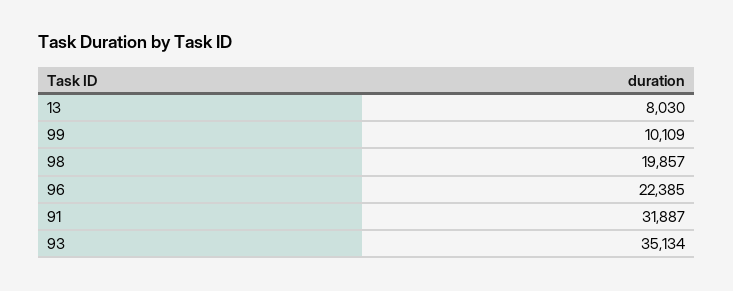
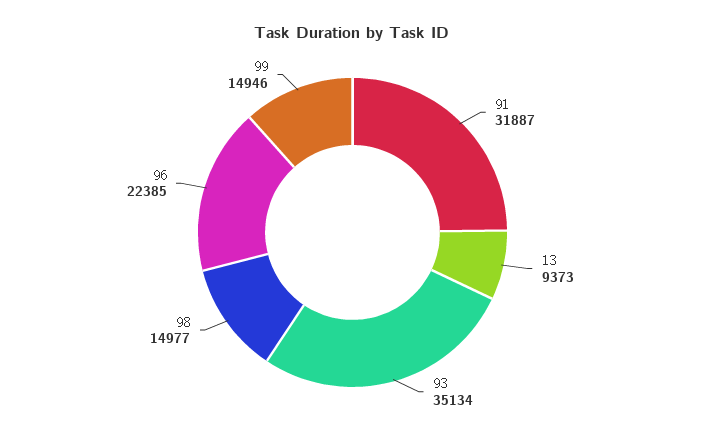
  {
-   "13": 8030,
+   "13": 9373,
-   "99": 10109,
+   "99": 14946,
-   "98": 19857,
+   "98": 14977,
    "96": 22385,
    "91": 31887,
    "93": 35134
  }

